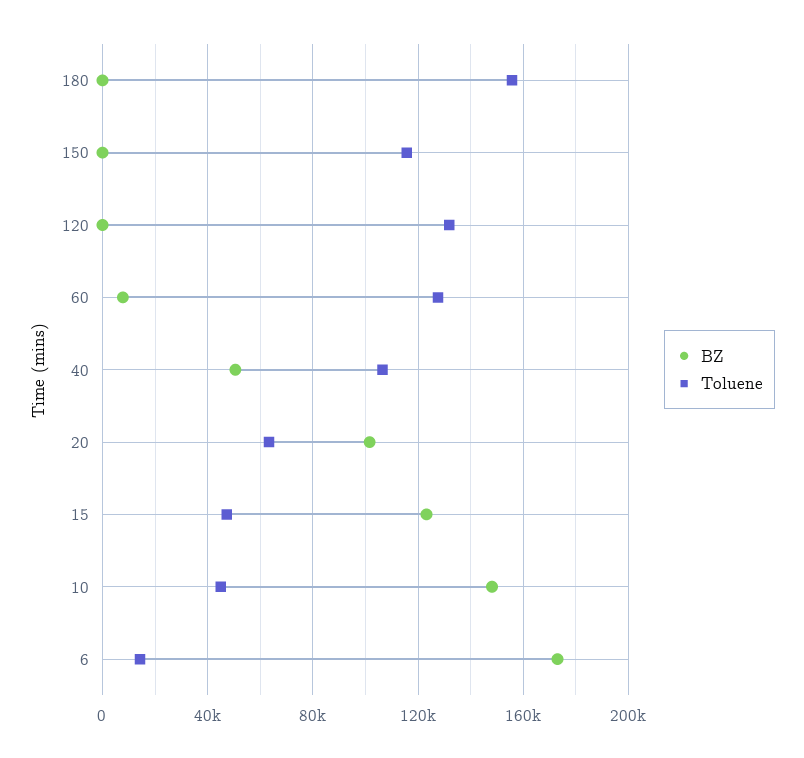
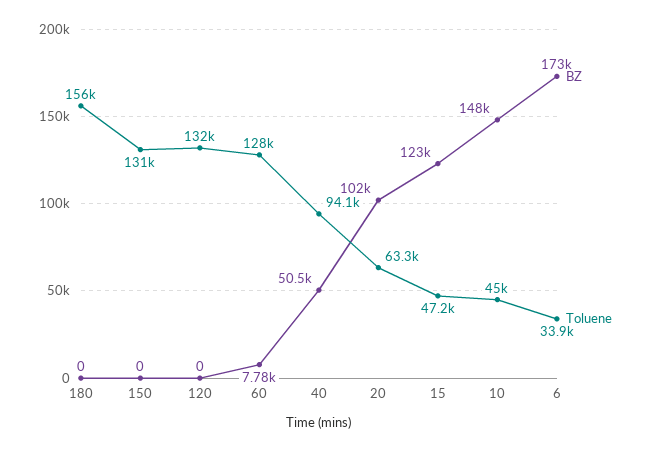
  {
    "BZ": {
      "180": 0,
      "150": 0,
      "120": 0,
      "60": 7780,
      "40": 50500,
      "20": 102000,
      "15": 123000,
      "10": 148000,
      "6": 173000
    },
    "Toluene": {
      "180": 156000,
-     "150": 115000,
+     "150": 131000,
      "120": 132000,
      "60": 128000,
-     "40": 105000,
+     "40": 94100,
      "20": 63300,
      "15": 47200,
      "10": 45000,
-     "6": 15000
+     "6": 33900
    }
  }

